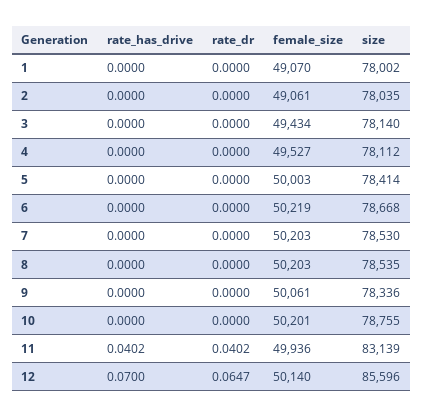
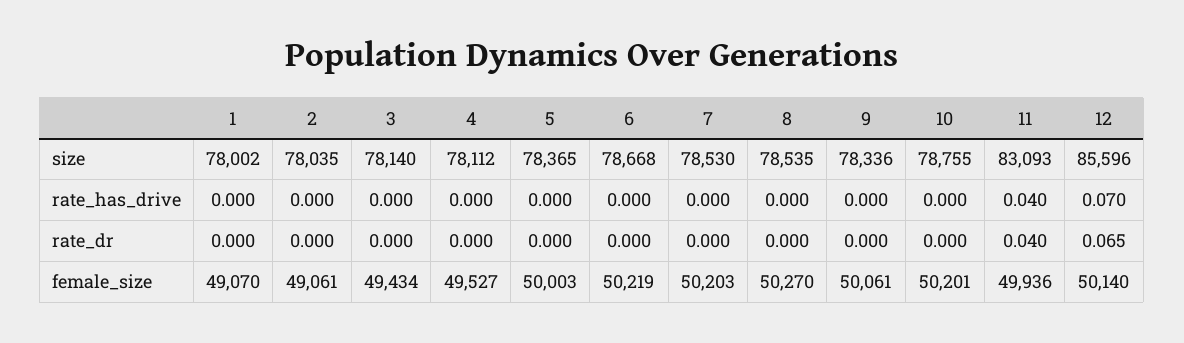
  {
    "rate_has_drive": {
      "1": 0,
      "2": 0,
      "3": 0,
      "4": 0,
      "5": 0,
      "6": 0,
      "7": 0,
      "8": 0,
      "9": 0,
      "10": 0,
      "11": 0.0402,
      "12": 0.07
    },
    "rate_dr": {
      "1": 0,
      "2": 0,
      "3": 0,
      "4": 0,
      "5": 0,
      "6": 0,
      "7": 0,
      "8": 0,
      "9": 0,
      "10": 0,
      "11": 0.0402,
      "12": 0.0647
    },
    "female_size": {
      "1": 49070,
      "2": 49061,
      "3": 49434,
      "4": 49527,
      "5": 50003,
      "6": 50219,
      "7": 50203,
-     "8": 50203,
+     "8": 50270,
      "9": 50061,
      "10": 50201,
      "11": 49936,
      "12": 50140
    },
    "size": {
      "1": 78002,
      "2": 78035,
      "3": 78140,
      "4": 78112,
-     "5": 78414,
+     "5": 78365,
      "6": 78668,
      "7": 78530,
      "8": 78535,
      "9": 78336,
      "10": 78755,
-     "11": 83139,
+     "11": 83093,
      "12": 85596
    }
  }

